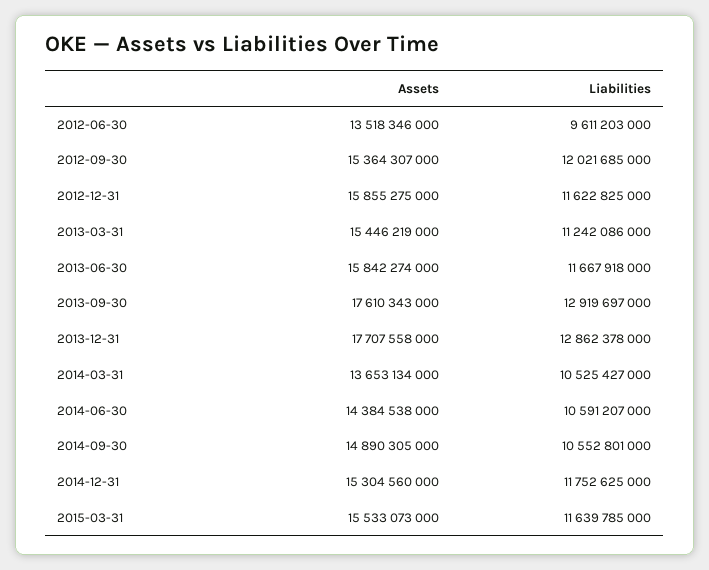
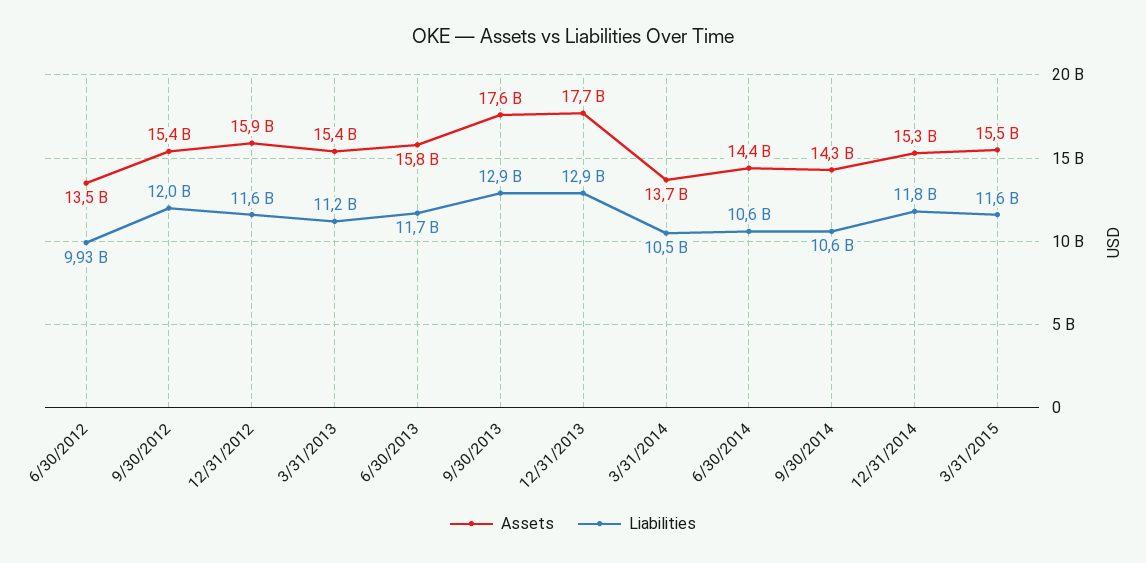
  {
    "Assets": {
      "2012-06-30": 13518346000,
      "2012-09-30": 15364307000,
      "2012-12-31": 15855275000,
      "2013-03-31": 15446219000,
      "2013-06-30": 15842274000,
      "2013-09-30": 17610343000,
      "2013-12-31": 17707558000,
      "2014-03-31": 13653134000,
      "2014-06-30": 14384538000,
-     "2014-09-30": 14890305000,
+     "2014-09-30": 14300000000,
      "2014-12-31": 15304560000,
      "2015-03-31": 15533073000
    },
    "Liabilities": {
-     "2012-06-30": 9611203000,
+     "2012-06-30": 9930000000,
      "2012-09-30": 12021685000,
      "2012-12-31": 11622825000,
      "2013-03-31": 11242086000,
      "2013-06-30": 11667918000,
      "2013-09-30": 12919697000,
      "2013-12-31": 12862378000,
      "2014-03-31": 10525427000,
      "2014-06-30": 10591207000,
      "2014-09-30": 10552801000,
      "2014-12-31": 11752625000,
      "2015-03-31": 11639785000
    }
  }

